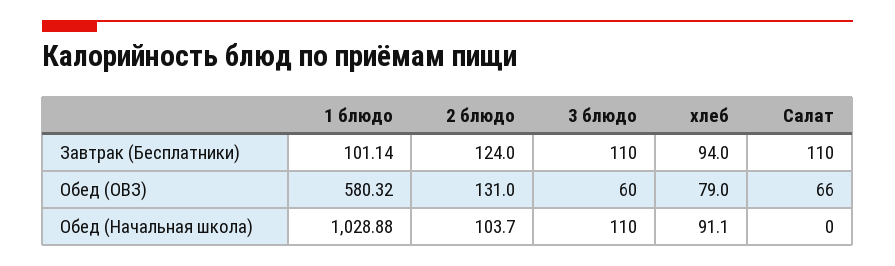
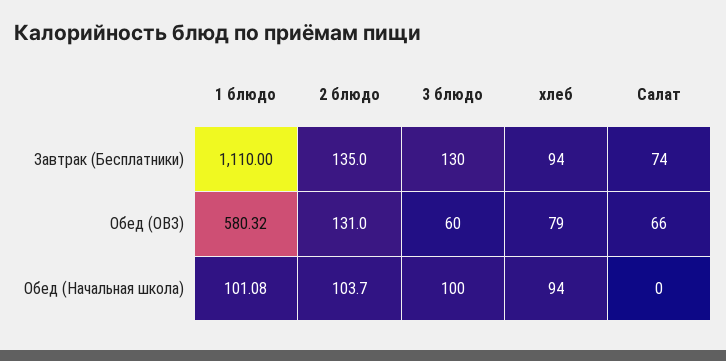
  {
    "1 блюдо": {
-     "Завтрак (Бесплатники)": 101.14,
+     "Завтрак (Бесплатники)": 1110,
      "Обед (ОВЗ)": 580.32,
-     "Обед (Начальная школа)": 1028.88
+     "Обед (Начальная школа)": 101.08
    },
    "2 блюдо": {
-     "Завтрак (Бесплатники)": 124,
+     "Завтрак (Бесплатники)": 135,
      "Обед (ОВЗ)": 131,
      "Обед (Начальная школа)": 103.7
    },
    "3 блюдо": {
-     "Завтрак (Бесплатники)": 110,
+     "Завтрак (Бесплатники)": 130,
      "Обед (ОВЗ)": 60,
-     "Обед (Начальная школа)": 110
+     "Обед (Начальная школа)": 100
    },
    "хлеб": {
      "Завтрак (Бесплатники)": 94,
      "Обед (ОВЗ)": 79,
-     "Обед (Начальная школа)": 91.1
+     "Обед (Начальная школа)": 94
    },
    "Салат": {
-     "Завтрак (Бесплатники)": 110,
+     "Завтрак (Бесплатники)": 74,
      "Обед (ОВЗ)": 66,
      "Обед (Начальная школа)": 0
    }
  }

